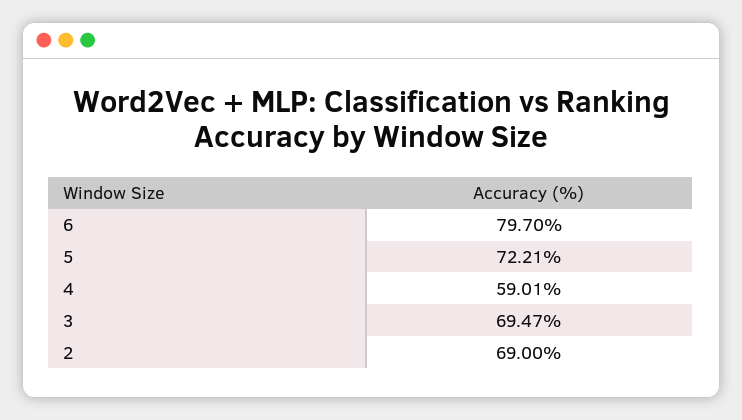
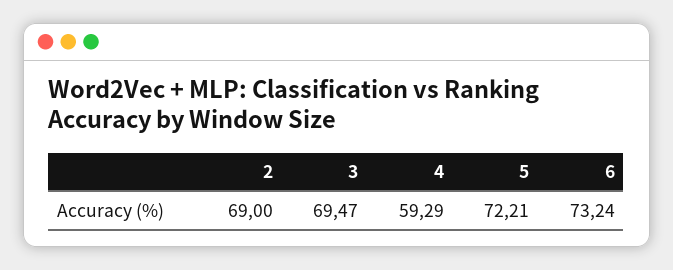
  {
-   "6": 79.7,
+   "6": 73.24,
    "5": 72.21,
-   "4": 59.01,
+   "4": 59.29,
    "3": 69.47,
    "2": 69
  }

